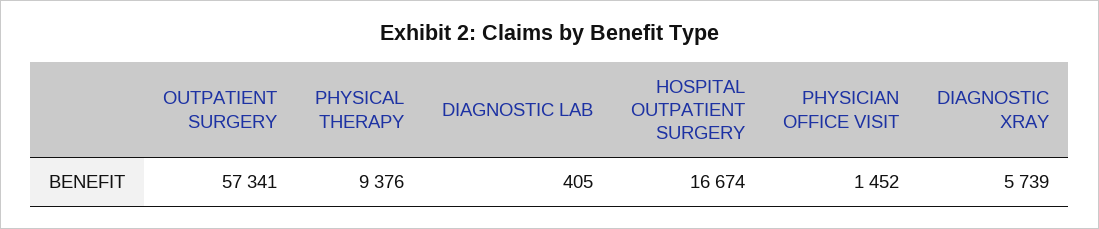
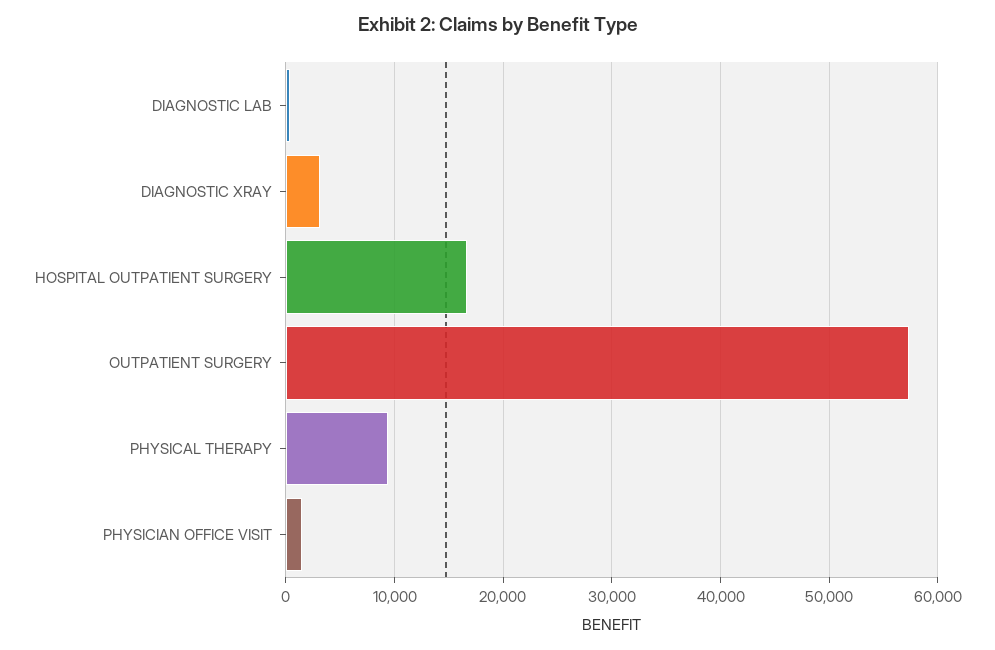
  {
    "OUTPATIENT SURGERY": 57341,
    "PHYSICAL THERAPY": 9376,
    "DIAGNOSTIC LAB": 405,
    "HOSPITAL OUTPATIENT SURGERY": 16674,
    "PHYSICIAN OFFICE VISIT": 1452,
-   "DIAGNOSTIC XRAY": 5739
+   "DIAGNOSTIC XRAY": 3000
  }

